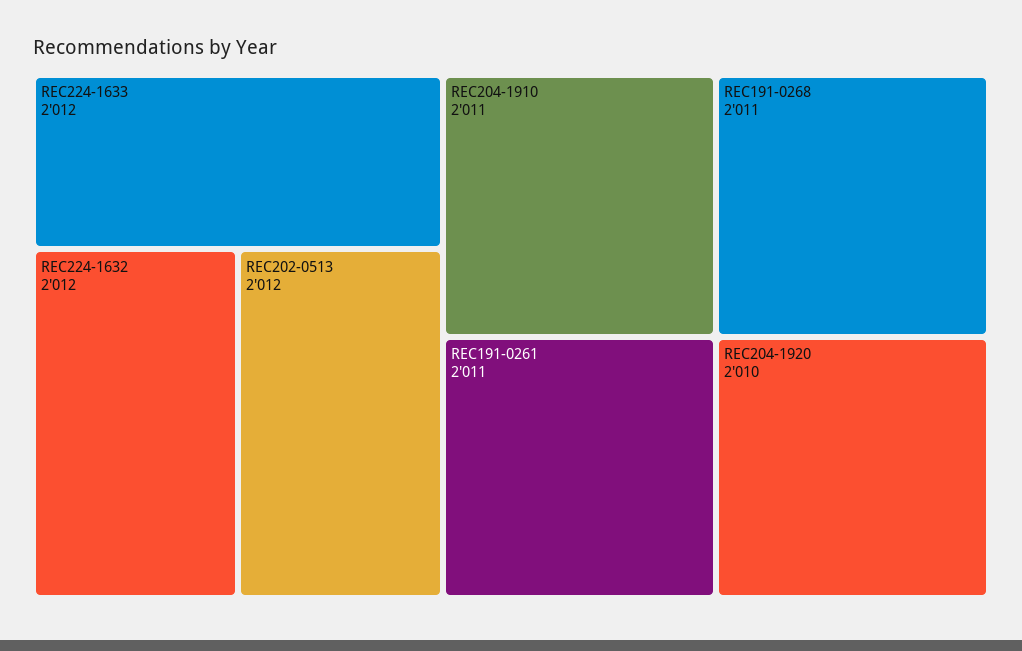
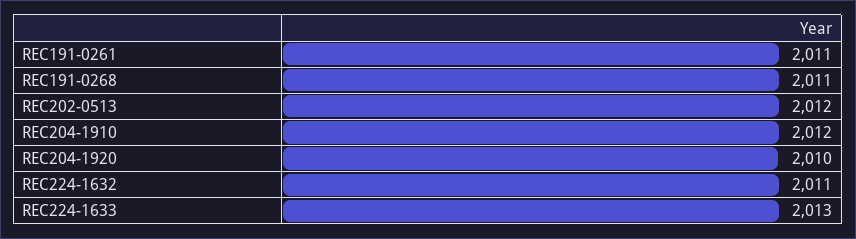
  {
-   "REC224-1633": 2012,
+   "REC224-1633": 2013,
-   "REC224-1632": 2012,
+   "REC224-1632": 2011,
    "REC202-0513": 2012,
-   "REC204-1910": 2011,
+   "REC204-1910": 2012,
    "REC191-0261": 2011,
    "REC191-0268": 2011,
    "REC204-1920": 2010
  }

